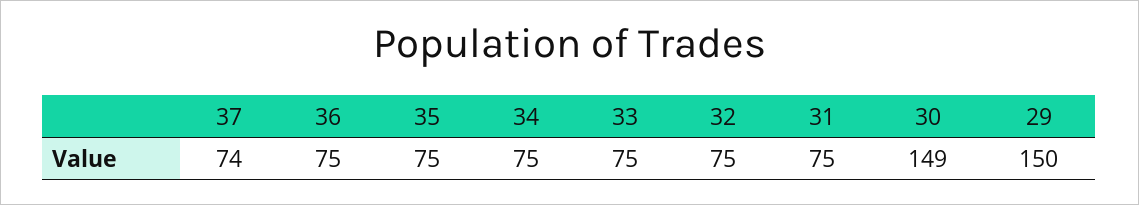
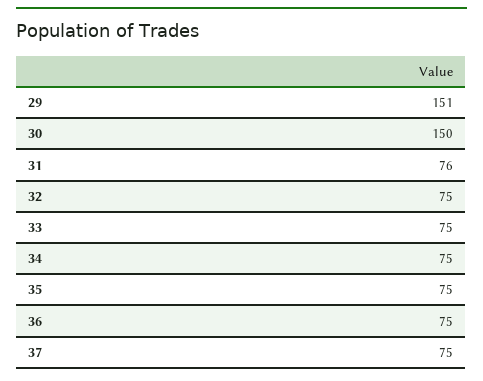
  {
-   "37": 74,
+   "37": 75,
    "36": 75,
    "35": 75,
    "34": 75,
    "33": 75,
    "32": 75,
-   "31": 75,
+   "31": 76,
-   "30": 149,
+   "30": 150,
-   "29": 150
+   "29": 151
  }

